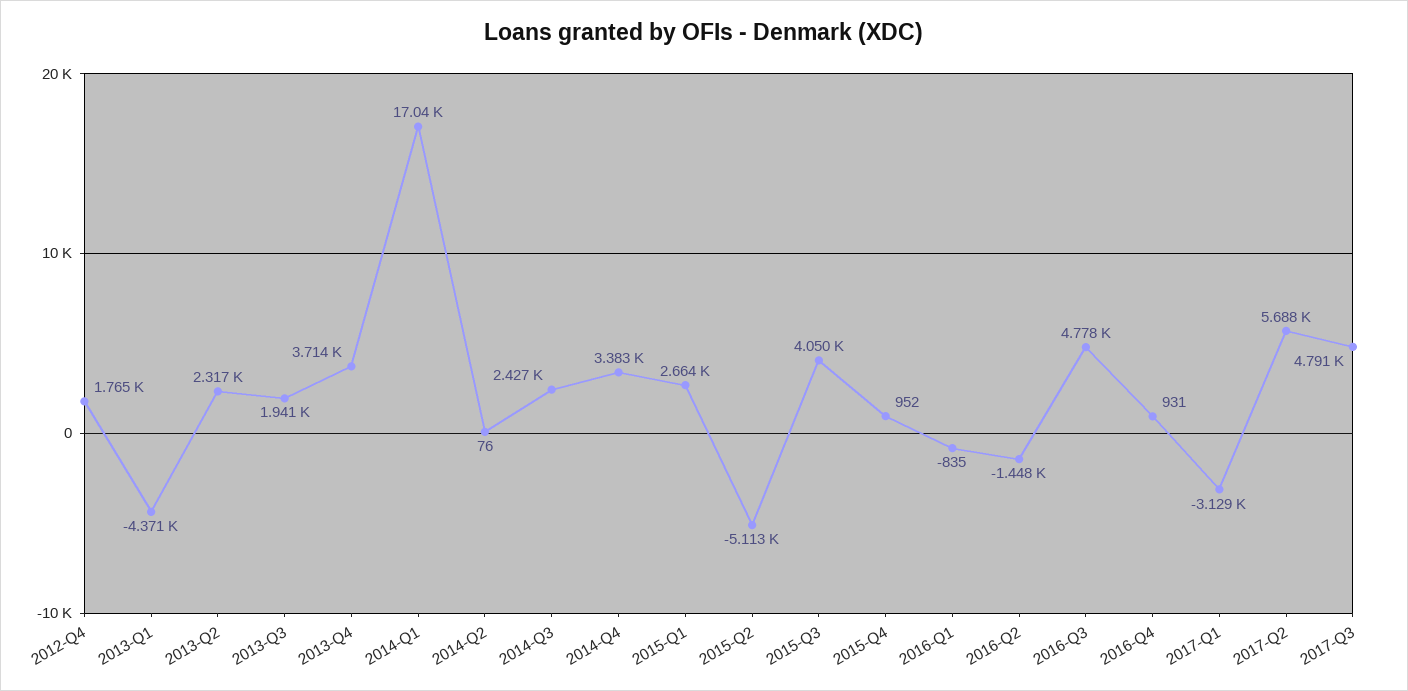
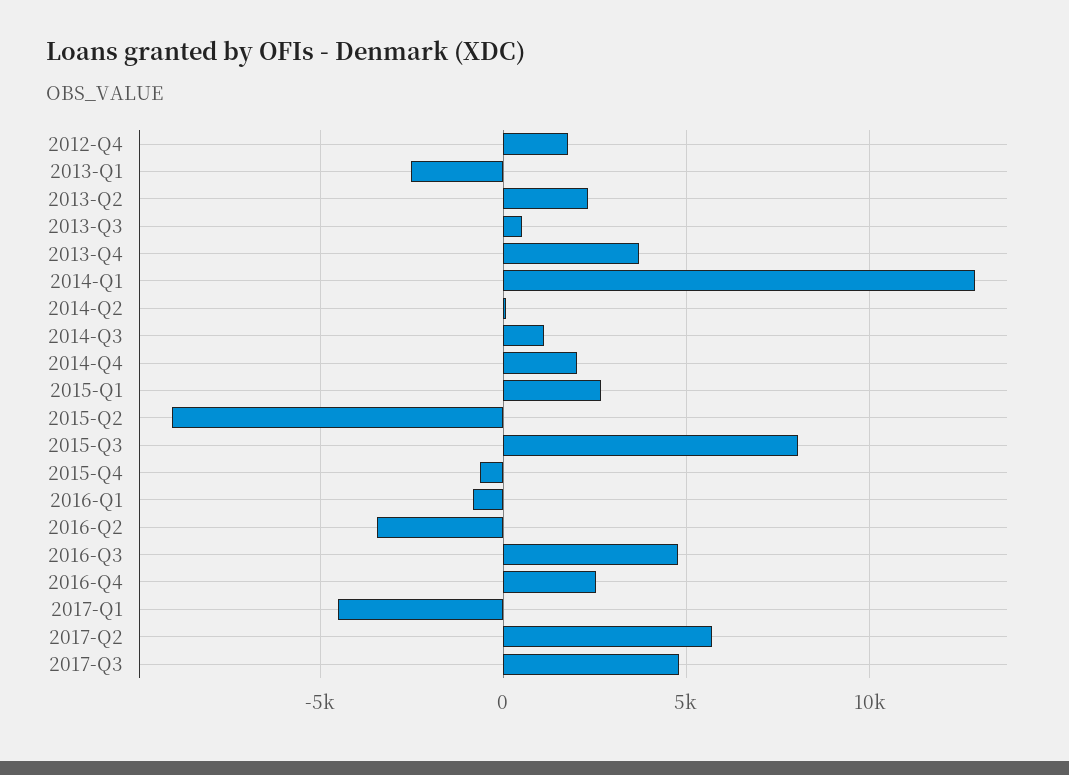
  {
    "2012-Q4": 1765,
-   "2013-Q1": -4371,
+   "2013-Q1": -2500,
    "2013-Q2": 2317,
-   "2013-Q3": 1941,
+   "2013-Q3": 500,
    "2013-Q4": 3714,
-   "2014-Q1": 17040,
+   "2014-Q1": 13000,
    "2014-Q2": 76,
-   "2014-Q3": 2427,
+   "2014-Q3": 1000,
-   "2014-Q4": 3383,
+   "2014-Q4": 2000,
    "2015-Q1": 2664,
-   "2015-Q2": -5113,
+   "2015-Q2": -9000,
-   "2015-Q3": 4050,
+   "2015-Q3": 8000,
-   "2015-Q4": 952,
+   "2015-Q4": -500,
    "2016-Q1": -835,
-   "2016-Q2": -1448,
+   "2016-Q2": -3500,
    "2016-Q3": 4778,
-   "2016-Q4": 931,
+   "2016-Q4": 2500,
-   "2017-Q1": -3129,
+   "2017-Q1": -4500,
    "2017-Q2": 5688,
    "2017-Q3": 4791
  }

